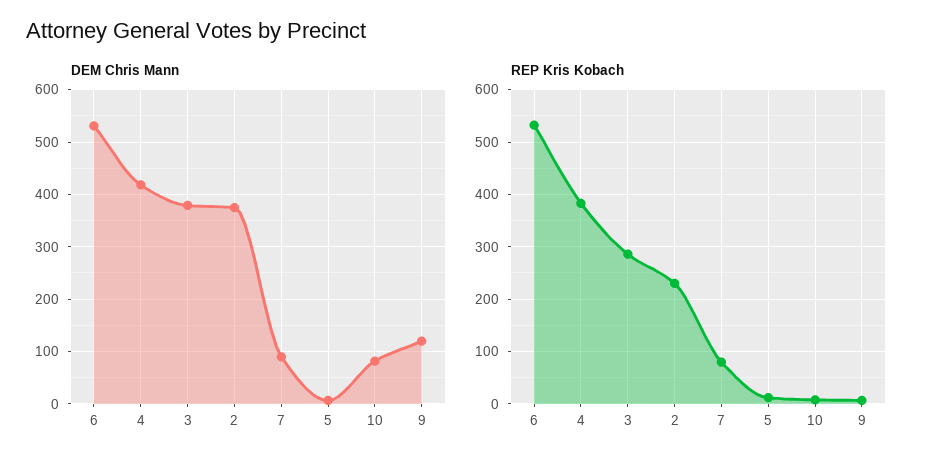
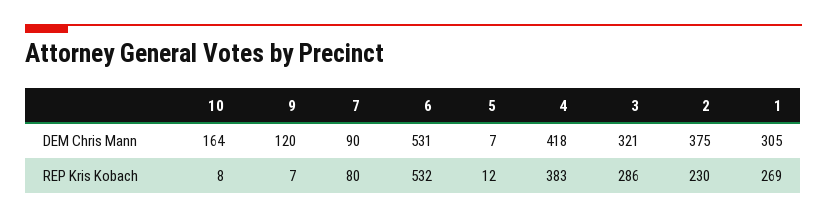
  {
    "DEM Chris Mann": {
      "6": 531,
      "4": 418,
-     "3": 380,
+     "3": 321,
      "2": 375,
      "7": 90,
      "5": 7,
-     "10": 80,
+     "10": 164,
-     "9": 120
+     "9": 120,
+     "1": 305
    },
    "REP Kris Kobach": {
      "6": 532,
      "4": 383,
      "3": 286,
      "2": 230,
      "7": 80,
      "5": 12,
      "10": 8,
-     "9": 7
+     "9": 7,
+     "1": 269
    }
  }

